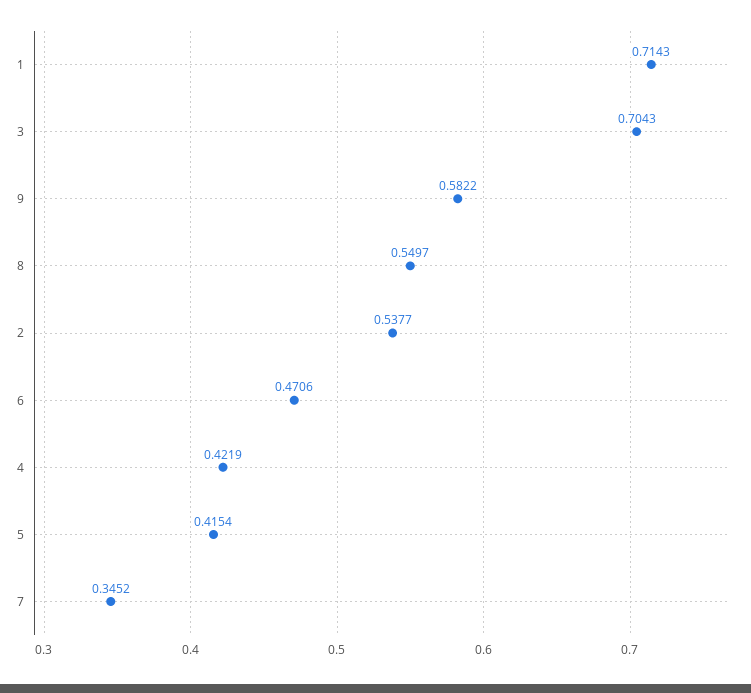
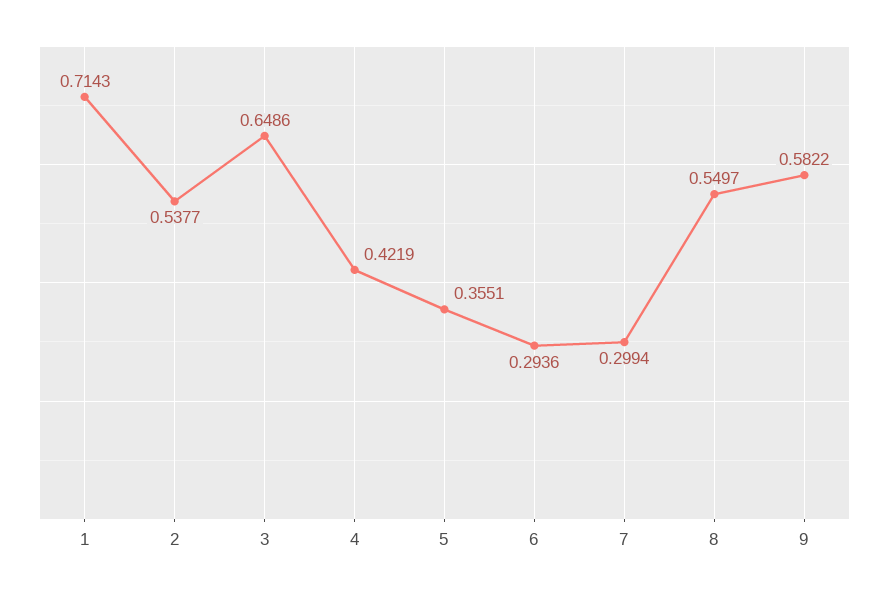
  {
    "1": 0.7143,
-   "3": 0.7043,
+   "3": 0.6486,
    "9": 0.5822,
    "8": 0.5497,
    "2": 0.5377,
-   "6": 0.4706,
+   "6": 0.2936,
    "4": 0.4219,
-   "5": 0.4154,
+   "5": 0.3551,
-   "7": 0.3452
+   "7": 0.2994
  }

